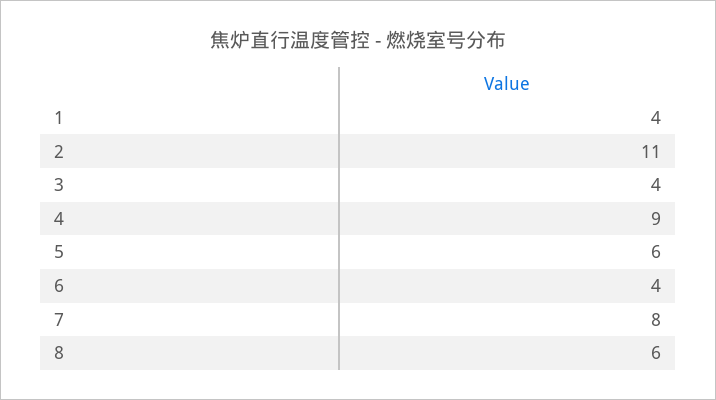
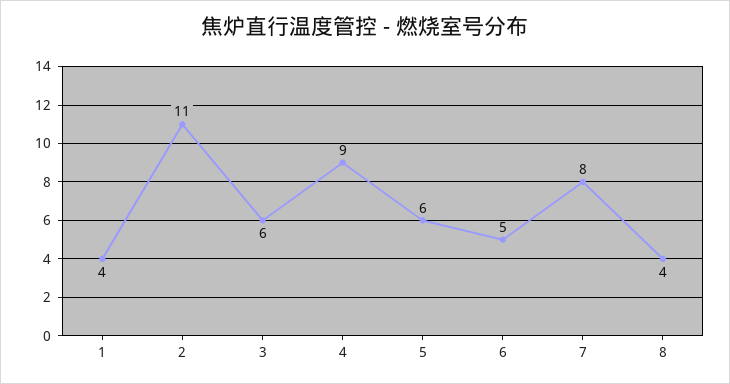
  {
    "1": 4,
    "2": 11,
-   "3": 4,
+   "3": 6,
    "4": 9,
    "5": 6,
-   "6": 4,
+   "6": 5,
    "7": 8,
-   "8": 6
+   "8": 4
  }

